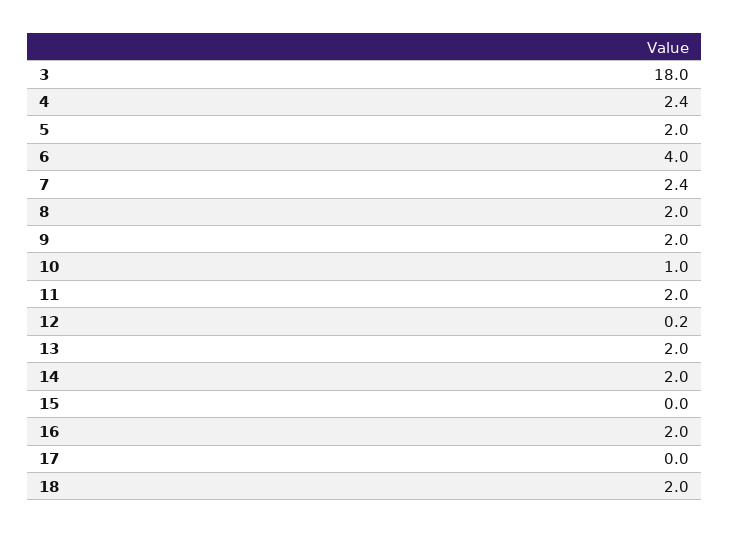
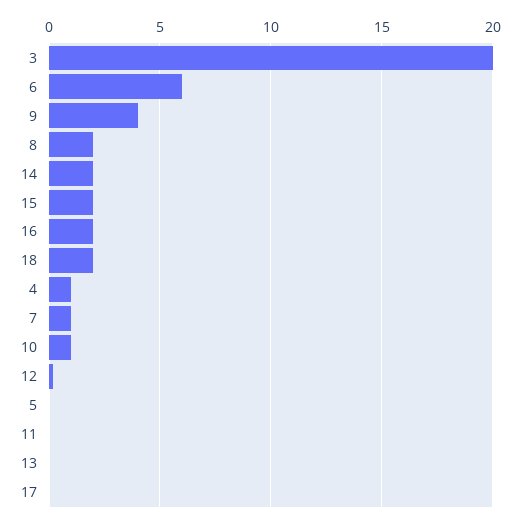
  {
-   "3": 18,
+   "3": 20,
-   "4": 2.4,
+   "4": 1,
-   "5": 2,
+   "5": 0,
-   "6": 4,
+   "6": 6,
-   "7": 2.4,
+   "7": 1,
    "8": 2,
-   "9": 2,
+   "9": 4,
    "10": 1,
-   "11": 2,
+   "11": 0,
    "12": 0.2,
-   "13": 2,
+   "13": 0,
    "14": 2,
-   "15": 0,
+   "15": 2,
    "16": 2,
    "17": 0,
    "18": 2
  }

